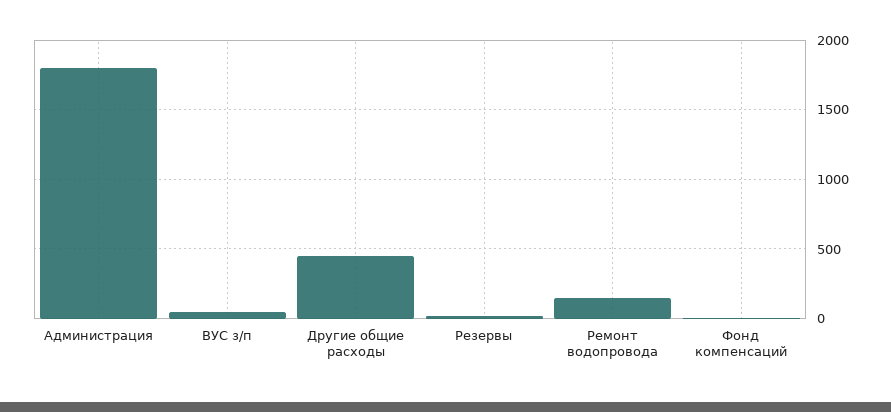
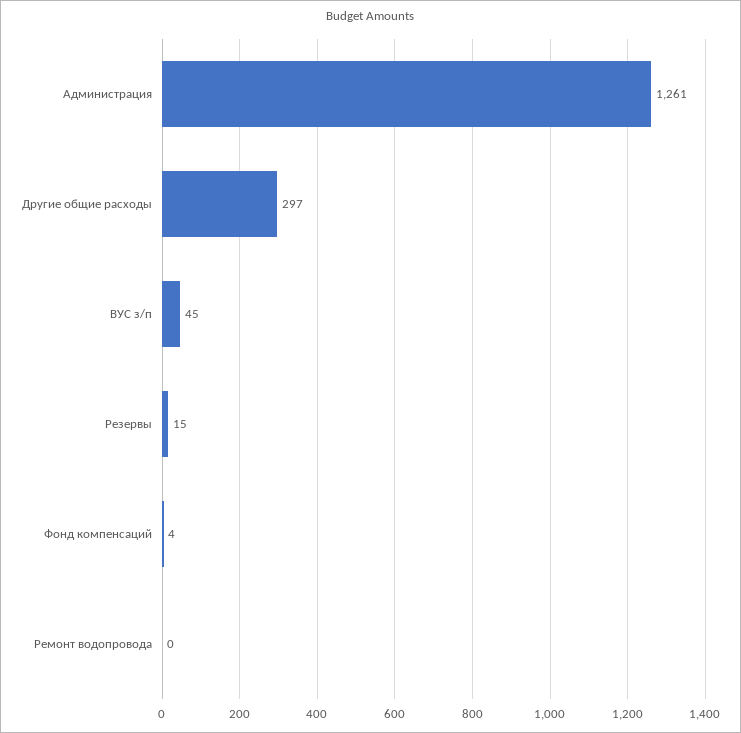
  {
-   "Администрация": 1800,
+   "Администрация": 1261,
    "ВУС з/п": 45,
-   "Другие общие расходы": 450,
+   "Другие общие расходы": 297,
    "Резервы": 15,
-   "Ремонт водопровода": 150,
+   "Ремонт водопровода": 0,
    "Фонд компенсаций": 4
  }

